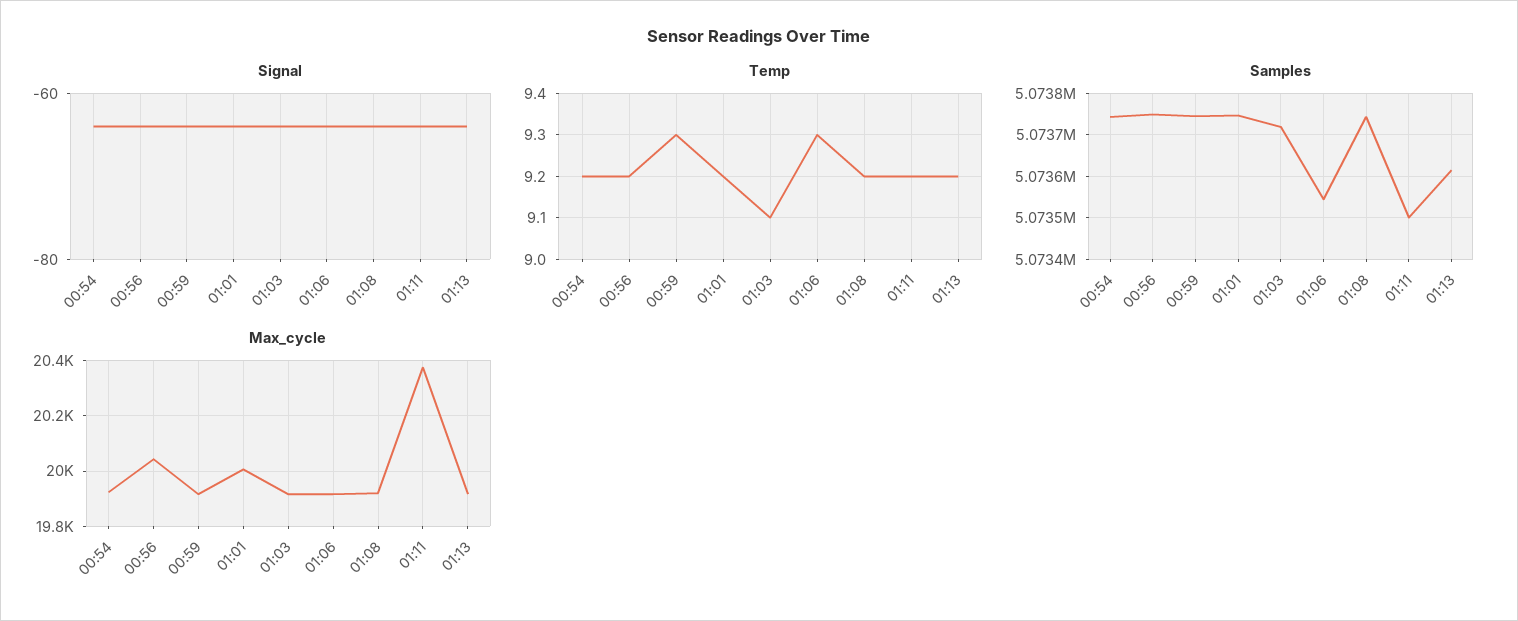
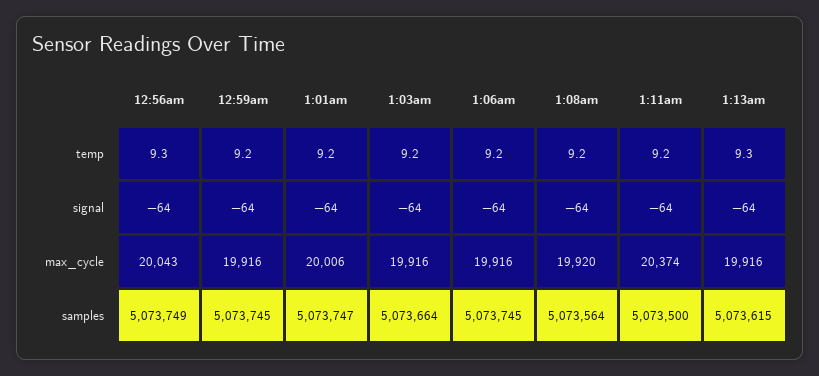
  {
    "Signal": {
-     "00:54": -65,
      "00:56": -64,
      "00:59": -64,
      "01:01": -64,
      "01:03": -64,
      "01:06": -64,
      "01:08": -64,
      "01:11": -64,
      "01:13": -64
    },
    "Temp": {
-     "00:54": 9.2,
-     "00:56": 9.2,
+     "00:56": 9.3,
-     "00:59": 9.3,
+     "00:59": 9.2,
      "01:01": 9.2,
-     "01:03": 9.1,
+     "01:03": 9.2,
-     "01:06": 9.3,
+     "01:06": 9.2,
      "01:08": 9.2,
      "01:11": 9.2,
-     "01:13": 9.2
+     "01:13": 9.3
    },
    "Samples": {
-     "00:54": 5073740,
      "00:56": 5073749,
      "00:59": 5073745,
      "01:01": 5073747,
-     "01:03": 5073720,
+     "01:03": 5073664,
-     "01:06": 5073540,
+     "01:06": 5073745,
-     "01:08": 5073740,
+     "01:08": 5073564,
      "01:11": 5073500,
      "01:13": 5073615
    },
    "Max_cycle": {
-     "00:54": 19925,
      "00:56": 20043,
      "00:59": 19916,
      "01:01": 20006,
      "01:03": 19916,
      "01:06": 19916,
      "01:08": 19920,
      "01:11": 20374,
      "01:13": 19916
    }
  }

